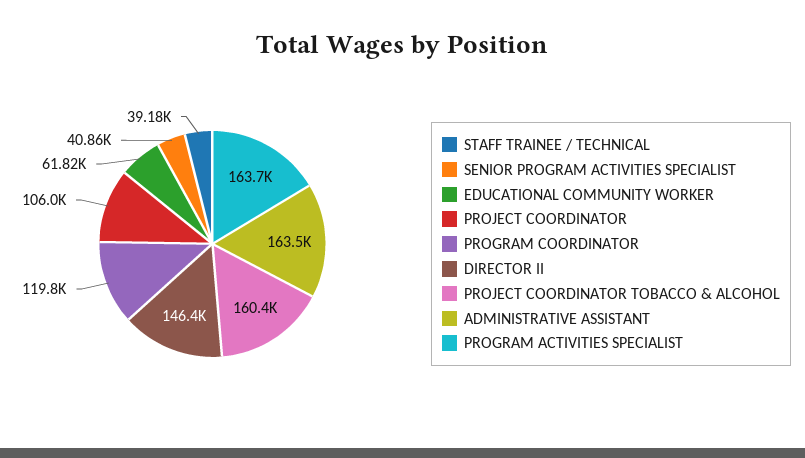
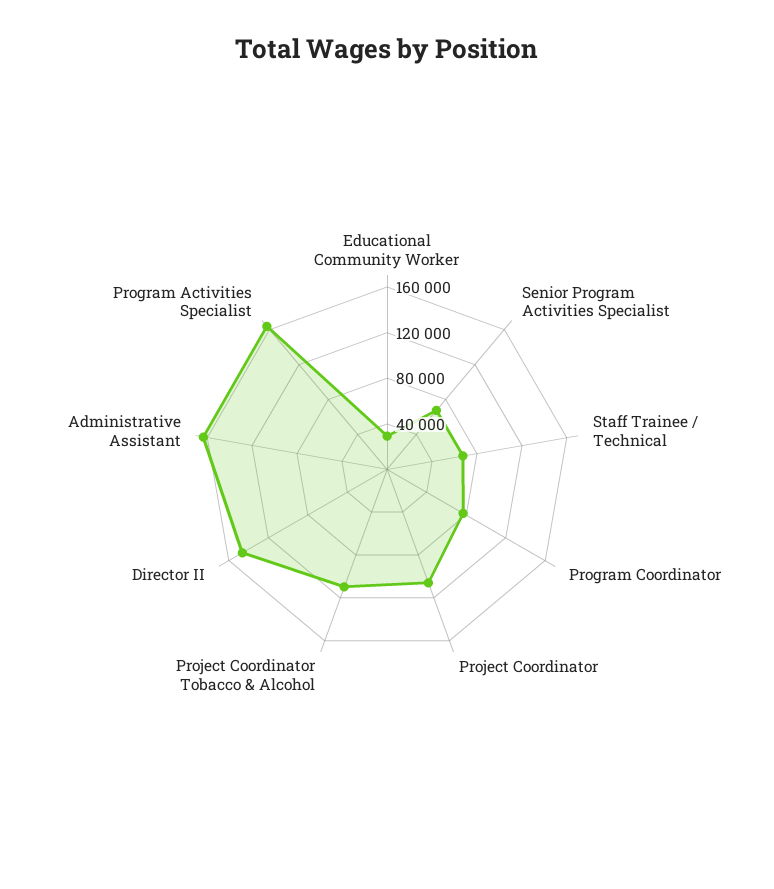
  {
-   "STAFF TRAINEE / TECHNICAL": 39180,
+   "STAFF TRAINEE / TECHNICAL": 70000,
-   "SENIOR PROGRAM ACTIVITIES SPECIALIST": 40860,
+   "SENIOR PROGRAM ACTIVITIES SPECIALIST": 70000,
-   "EDUCATIONAL COMMUNITY WORKER": 61820,
+   "EDUCATIONAL COMMUNITY WORKER": 30000,
    "PROJECT COORDINATOR": 106000,
-   "PROGRAM COORDINATOR": 119800,
+   "PROGRAM COORDINATOR": 80000,
    "DIRECTOR II": 146400,
-   "PROJECT COORDINATOR TOBACCO & ALCOHOL": 160400,
+   "PROJECT COORDINATOR TOBACCO & ALCOHOL": 110000,
    "ADMINISTRATIVE ASSISTANT": 163500,
    "PROGRAM ACTIVITIES SPECIALIST": 163700
  }

